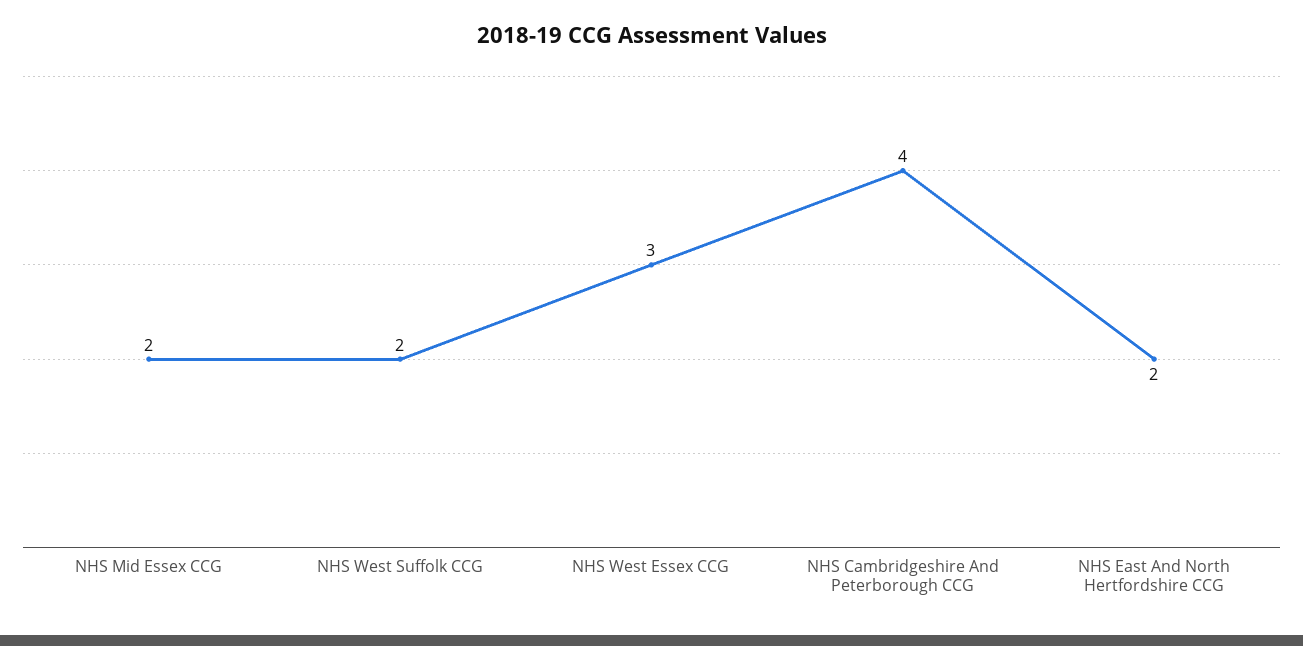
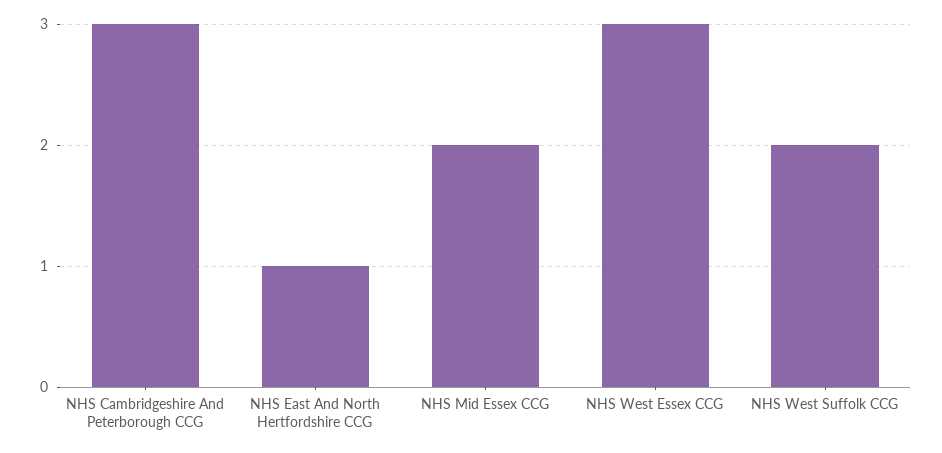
  {
    "NHS Mid Essex CCG": 2,
    "NHS West Suffolk CCG": 2,
    "NHS West Essex CCG": 3,
-   "NHS Cambridgeshire And Peterborough CCG": 4,
+   "NHS Cambridgeshire And Peterborough CCG": 3,
-   "NHS East And North Hertfordshire CCG": 2
+   "NHS East And North Hertfordshire CCG": 1
  }

